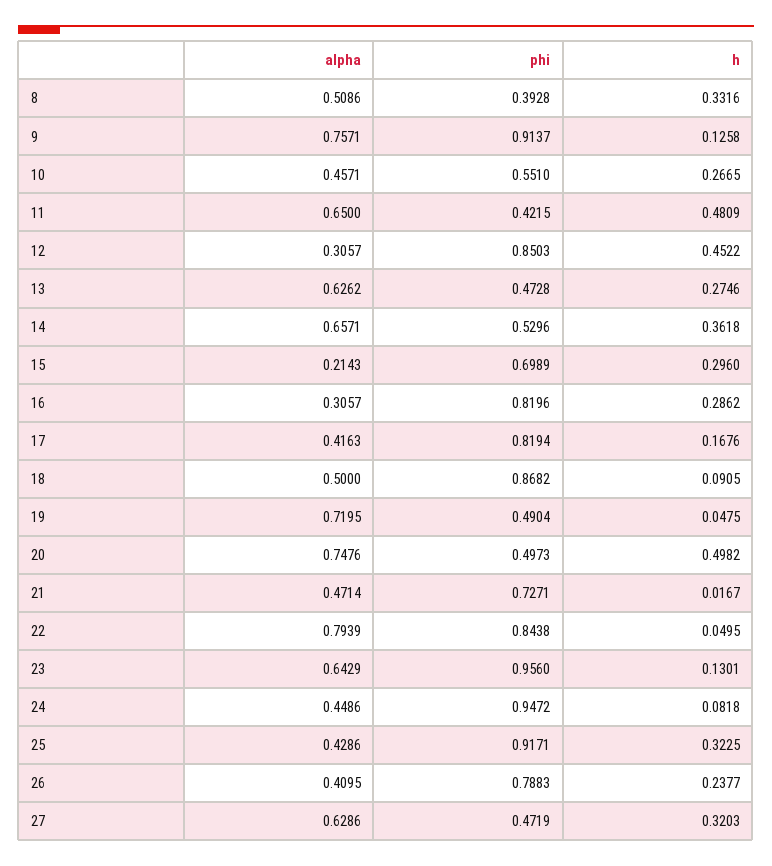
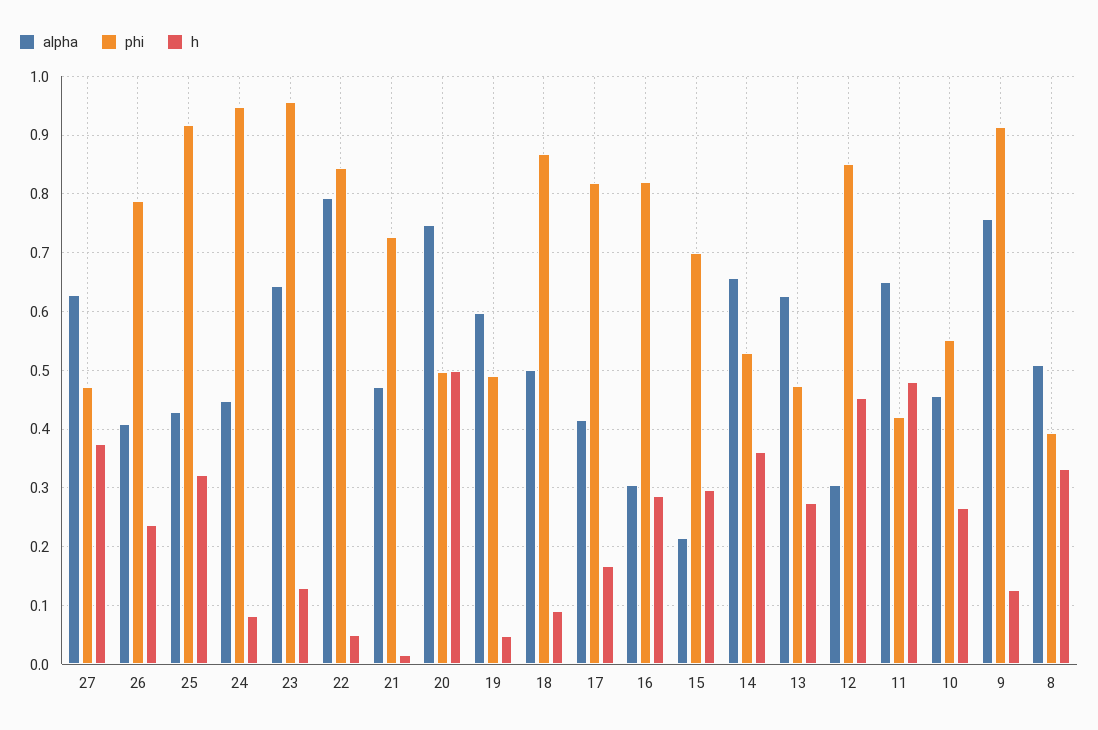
  {
    "alpha": {
      "8": 0.5086,
      "9": 0.7571,
      "10": 0.4571,
      "11": 0.65,
      "12": 0.3057,
      "13": 0.6262,
      "14": 0.6571,
      "15": 0.2143,
      "16": 0.3057,
      "17": 0.4163,
      "18": 0.5,
-     "19": 0.7195,
+     "19": 0.6,
      "20": 0.7476,
      "21": 0.4714,
      "22": 0.7939,
      "23": 0.6429,
      "24": 0.4486,
      "25": 0.4286,
      "26": 0.4095,
      "27": 0.6286
    },
    "phi": {
      "8": 0.3928,
      "9": 0.9137,
      "10": 0.551,
      "11": 0.4215,
      "12": 0.8503,
      "13": 0.4728,
      "14": 0.5296,
      "15": 0.6989,
      "16": 0.8196,
      "17": 0.8194,
      "18": 0.8682,
      "19": 0.4904,
      "20": 0.4973,
      "21": 0.7271,
      "22": 0.8438,
      "23": 0.956,
      "24": 0.9472,
      "25": 0.9171,
      "26": 0.7883,
      "27": 0.4719
    },
    "h": {
      "8": 0.3316,
      "9": 0.1258,
      "10": 0.2665,
      "11": 0.4809,
      "12": 0.4522,
      "13": 0.2746,
      "14": 0.3618,
      "15": 0.296,
      "16": 0.2862,
      "17": 0.1676,
      "18": 0.0905,
      "19": 0.0475,
      "20": 0.4982,
      "21": 0.0167,
      "22": 0.0495,
      "23": 0.1301,
      "24": 0.0818,
      "25": 0.3225,
      "26": 0.2377,
-     "27": 0.3203
+     "27": 0.38
    }
  }

